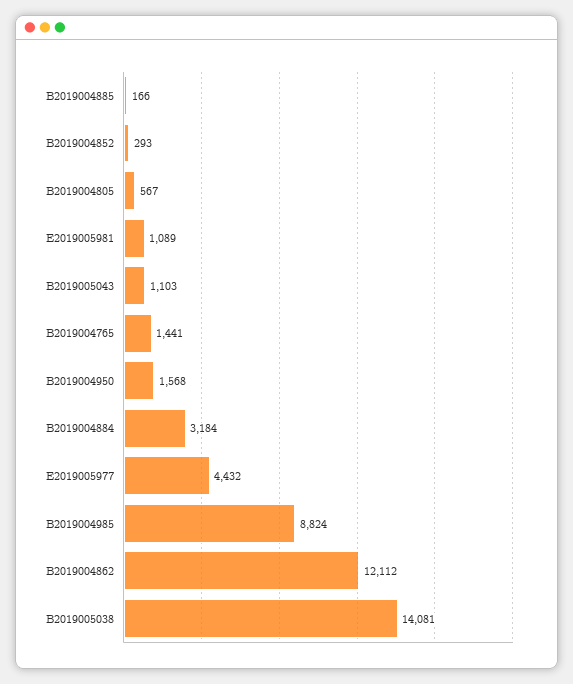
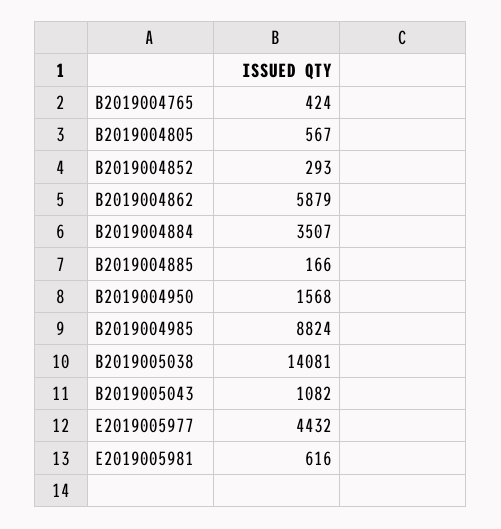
  {
    "B2019004885": 166,
    "B2019004852": 293,
    "B2019004805": 567,
-   "E2019005981": 1089,
+   "E2019005981": 616,
-   "B2019005043": 1103,
+   "B2019005043": 1082,
-   "B2019004765": 1441,
+   "B2019004765": 424,
    "B2019004950": 1568,
-   "B2019004884": 3184,
+   "B2019004884": 3507,
    "E2019005977": 4432,
    "B2019004985": 8824,
-   "B2019004862": 12112,
+   "B2019004862": 5879,
    "B2019005038": 14081
  }

